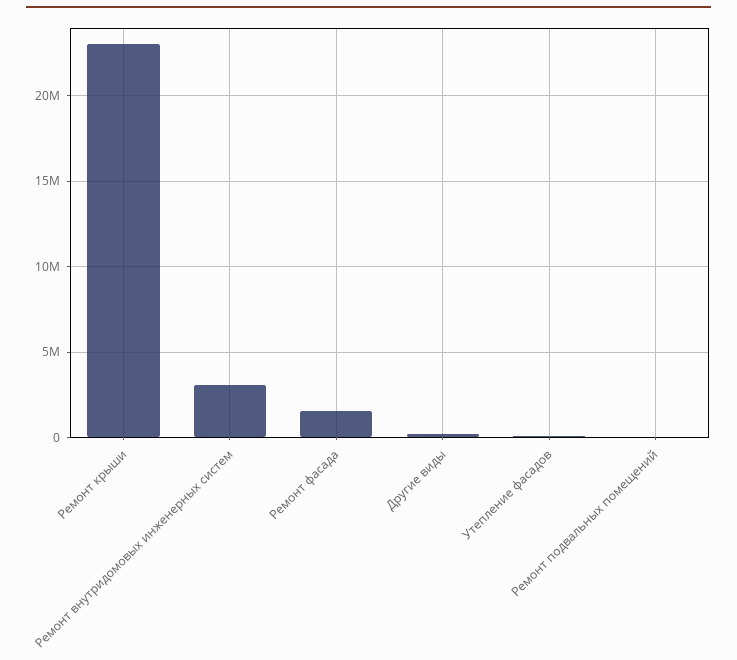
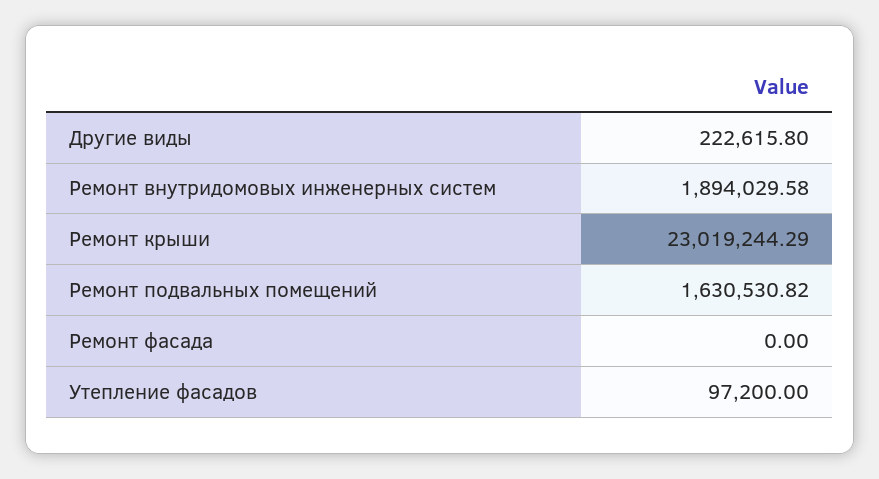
  {
    "Ремонт крыши": 23019244.29,
-   "Ремонт внутридомовых инженерных систем": 3000000,
+   "Ремонт внутридомовых инженерных систем": 1894029.58,
-   "Ремонт фасада": 1500000,
+   "Ремонт фасада": 0,
    "Другие виды": 222615.8,
    "Утепление фасадов": 97200,
-   "Ремонт подвальных помещений": 0
+   "Ремонт подвальных помещений": 1630530.82
  }

